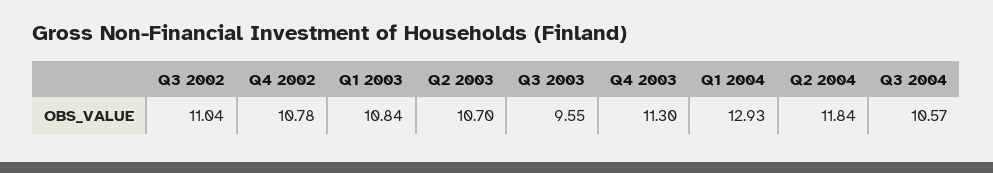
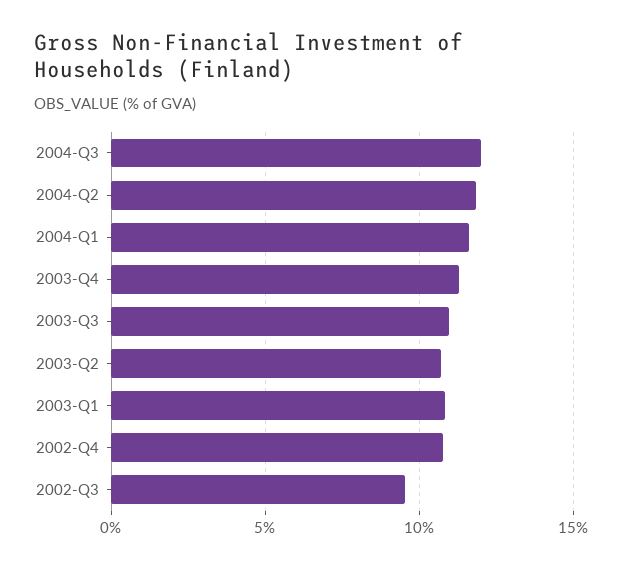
  {
-   "Q3 2002": 11.04,
+   "Q3 2002": 9.5,
    "Q4 2002": 10.78,
    "Q1 2003": 10.84,
    "Q2 2003": 10.7,
-   "Q3 2003": 9.55,
+   "Q3 2003": 11,
    "Q4 2003": 11.3,
-   "Q1 2004": 12.93,
+   "Q1 2004": 11.5,
    "Q2 2004": 11.84,
-   "Q3 2004": 10.57
+   "Q3 2004": 12
  }

